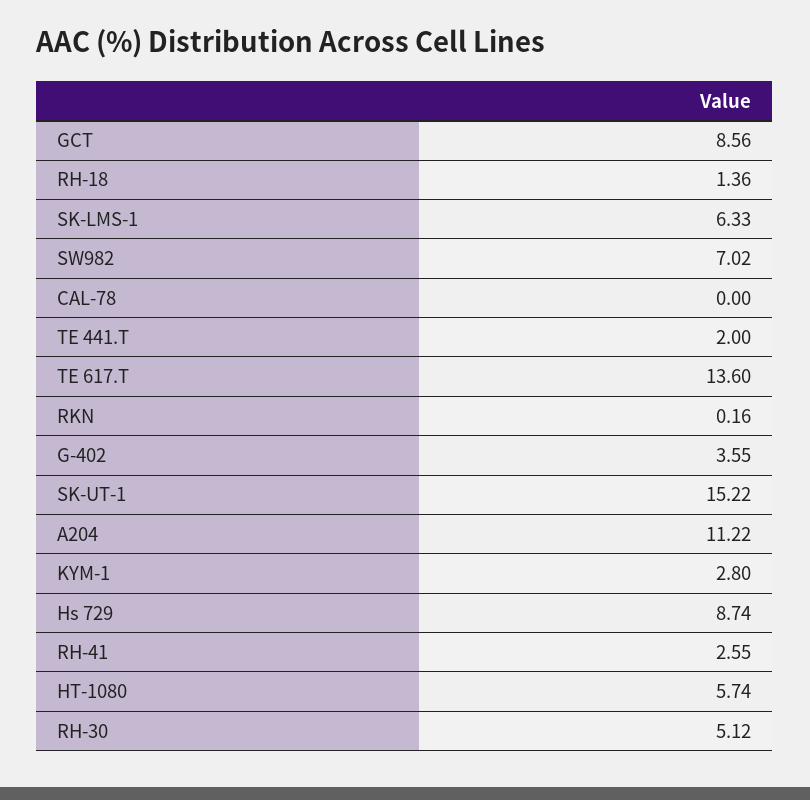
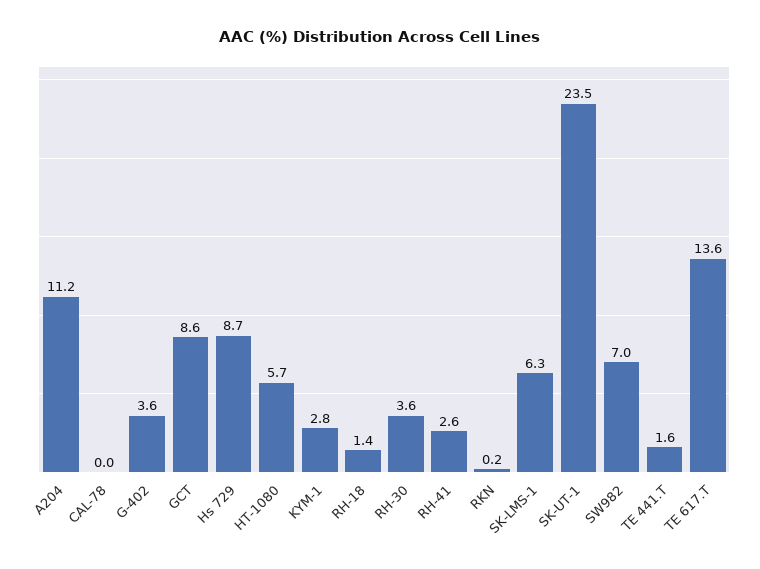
  {
    "GCT": 8.56,
    "RH-18": 1.36,
    "SK-LMS-1": 6.33,
    "SW982": 7.02,
    "CAL-78": 0,
-   "TE 441.T": 2,
+   "TE 441.T": 1.6,
    "TE 617.T": 13.6,
    "RKN": 0.16,
    "G-402": 3.55,
-   "SK-UT-1": 15.22,
+   "SK-UT-1": 23.5,
    "A204": 11.22,
    "KYM-1": 2.8,
    "Hs 729": 8.74,
    "RH-41": 2.55,
    "HT-1080": 5.74,
-   "RH-30": 5.12
+   "RH-30": 3.6
  }

